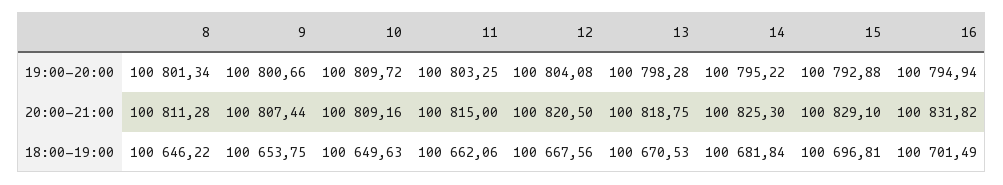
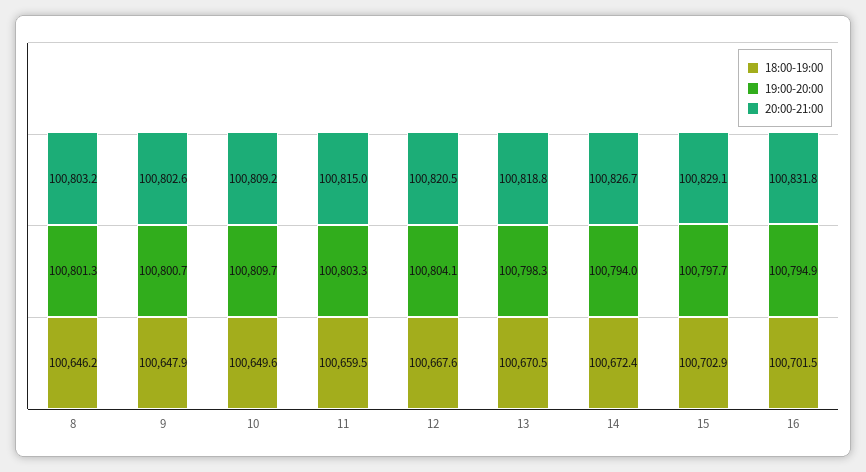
  {
    "19:00-20:00": {
      "8": 100801.34,
      "9": 100800.66,
      "10": 100809.72,
      "11": 100803.25,
      "12": 100804.08,
      "13": 100798.28,
-     "14": 100795.22,
+     "14": 100794,
-     "15": 100792.88,
+     "15": 100797.7,
      "16": 100794.94
    },
    "20:00-21:00": {
-     "8": 100811.28,
+     "8": 100803.2,
-     "9": 100807.44,
+     "9": 100802.6,
      "10": 100809.16,
      "11": 100815,
      "12": 100820.5,
      "13": 100818.75,
-     "14": 100825.3,
+     "14": 100826.7,
      "15": 100829.1,
      "16": 100831.82
    },
    "18:00-19:00": {
      "8": 100646.22,
-     "9": 100653.75,
+     "9": 100647.9,
      "10": 100649.63,
-     "11": 100662.06,
+     "11": 100659.5,
      "12": 100667.56,
      "13": 100670.53,
-     "14": 100681.84,
+     "14": 100672.4,
-     "15": 100696.81,
+     "15": 100702.9,
      "16": 100701.49
    }
  }

